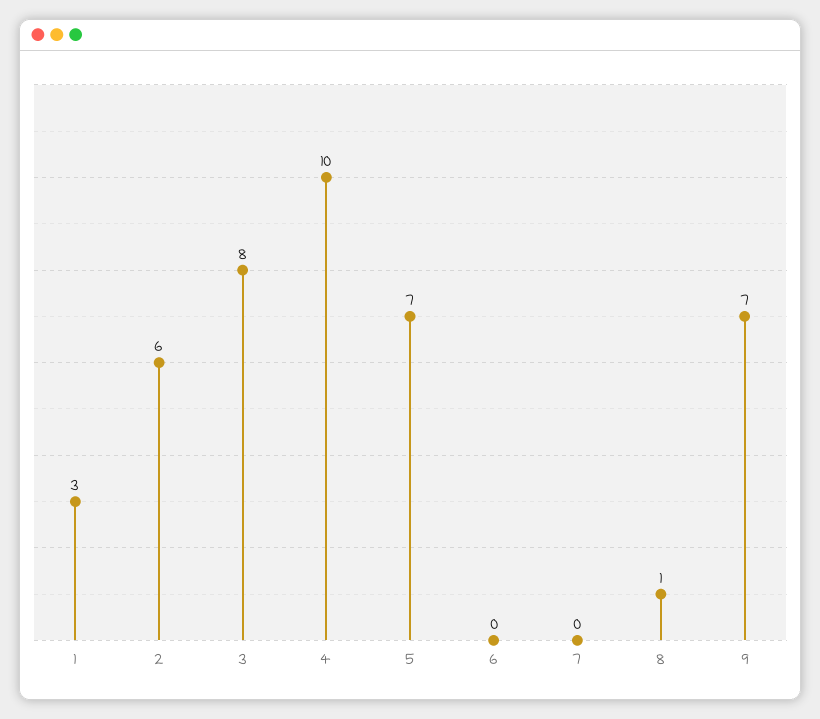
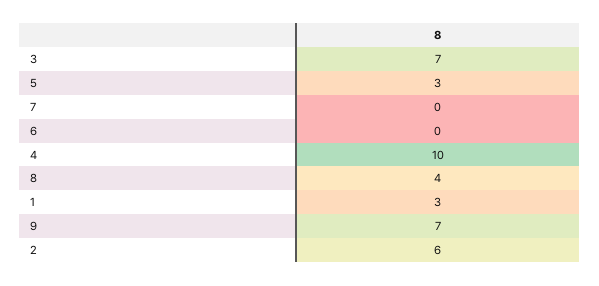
  {
    "1": 3,
    "2": 6,
-   "3": 8,
+   "3": 7,
    "4": 10,
-   "5": 7,
+   "5": 3,
    "6": 0,
    "7": 0,
-   "8": 1,
+   "8": 4,
    "9": 7
  }

